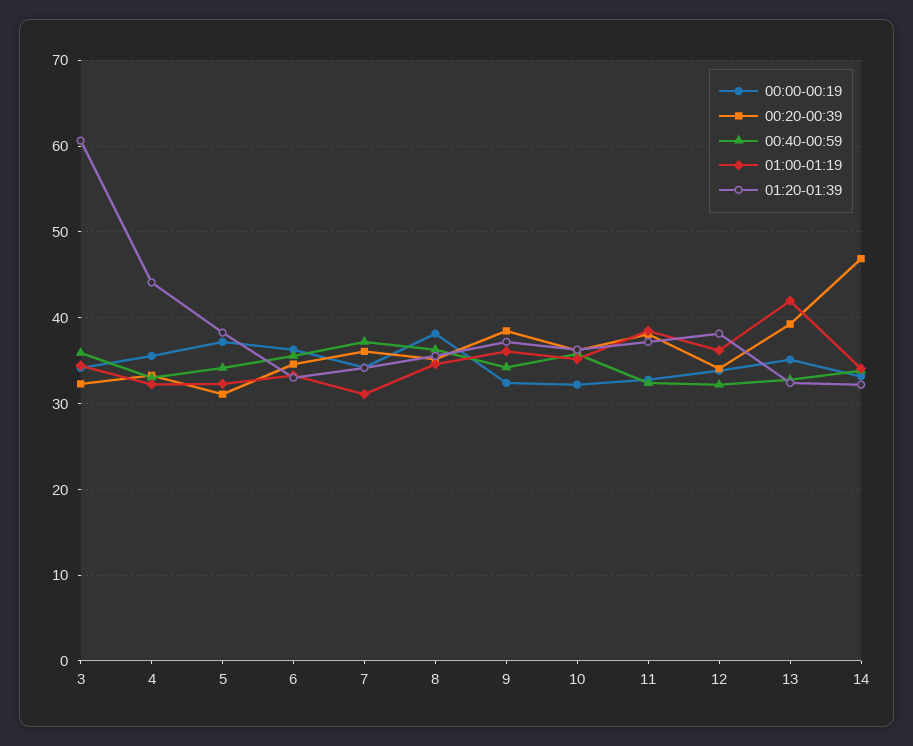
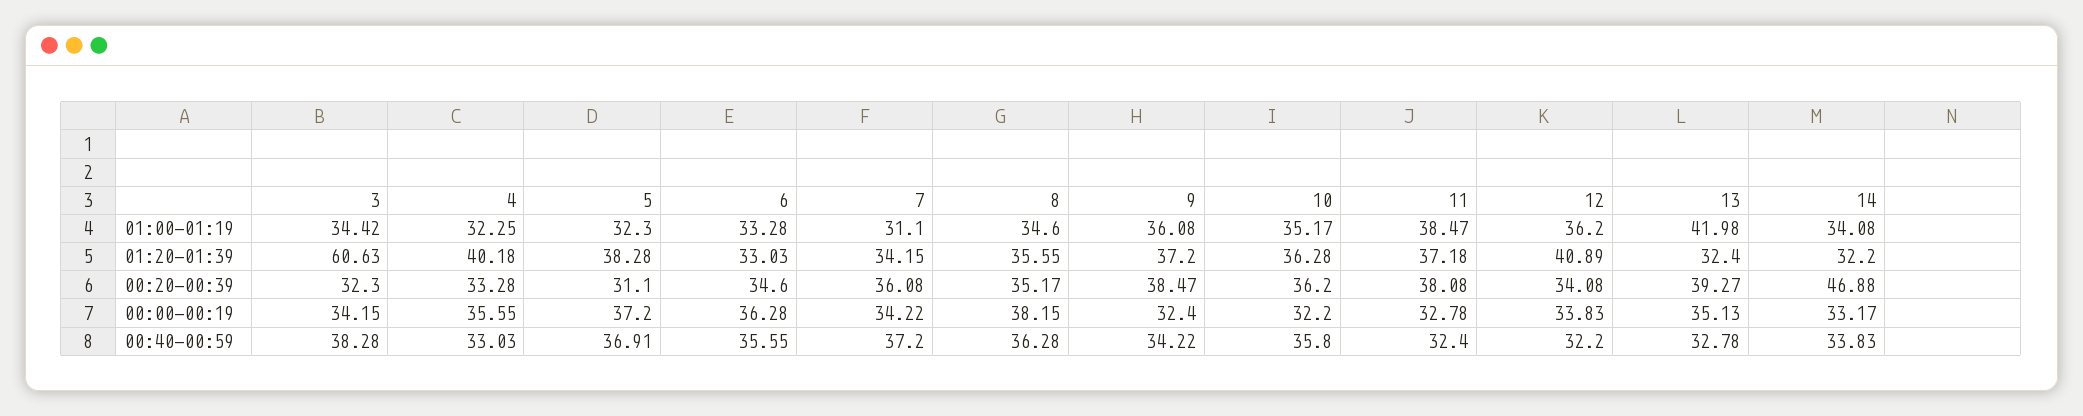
  {
    "00:00-00:19": {
      "3": 34.15,
      "4": 35.55,
      "5": 37.2,
      "6": 36.28,
      "7": 34.22,
      "8": 38.15,
      "9": 32.4,
      "10": 32.2,
      "11": 32.78,
      "12": 33.83,
      "13": 35.13,
      "14": 33.17
    },
    "00:20-00:39": {
      "3": 32.3,
      "4": 33.28,
      "5": 31.1,
      "6": 34.6,
      "7": 36.08,
      "8": 35.17,
      "9": 38.47,
      "10": 36.2,
      "11": 38.08,
      "12": 34.08,
      "13": 39.27,
      "14": 46.88
    },
    "00:40-00:59": {
-     "3": 36,
+     "3": 38.28,
      "4": 33.03,
-     "5": 34,
+     "5": 36.91,
      "6": 35.55,
      "7": 37.2,
      "8": 36.28,
      "9": 34.22,
      "10": 35.8,
      "11": 32.4,
      "12": 32.2,
      "13": 32.78,
      "14": 33.83
    },
    "01:00-01:19": {
      "3": 34.42,
      "4": 32.25,
      "5": 32.3,
      "6": 33.28,
      "7": 31.1,
      "8": 34.6,
      "9": 36.08,
      "10": 35.17,
      "11": 38.47,
      "12": 36.2,
      "13": 41.98,
      "14": 34.08
    },
    "01:20-01:39": {
      "3": 60.63,
-     "4": 44,
+     "4": 40.18,
      "5": 38.28,
      "6": 33.03,
      "7": 34.15,
      "8": 35.55,
      "9": 37.2,
      "10": 36.28,
      "11": 37.18,
-     "12": 38,
+     "12": 40.89,
      "13": 32.4,
      "14": 32.2
    }
  }

